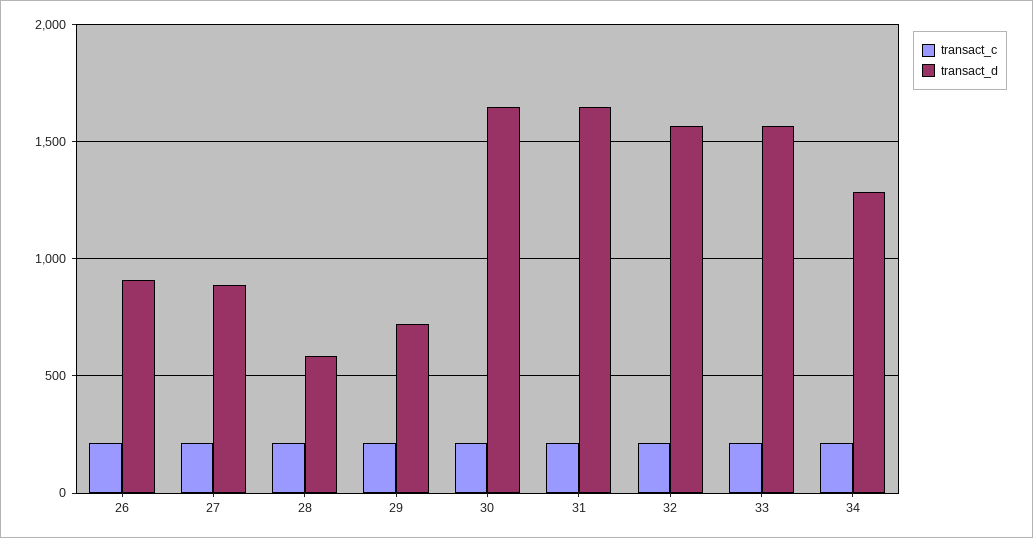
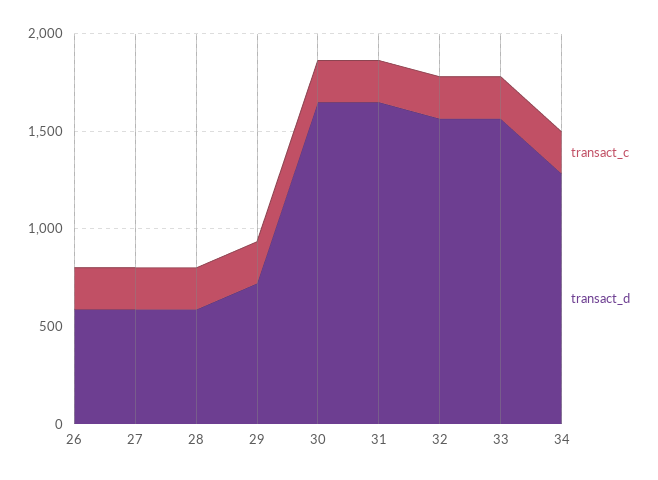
  {
    "transact_c": {
      "26": 200,
      "27": 200,
      "28": 200,
      "29": 200,
      "30": 200,
      "31": 200,
      "32": 200,
      "33": 200,
      "34": 200
    },
    "transact_d": {
-     "26": 900,
+     "26": 600,
-     "27": 900,
+     "27": 600,
      "28": 600,
      "29": 700,
      "30": 1650,
      "31": 1650,
      "32": 1550,
      "33": 1550,
      "34": 1300
    }
  }

